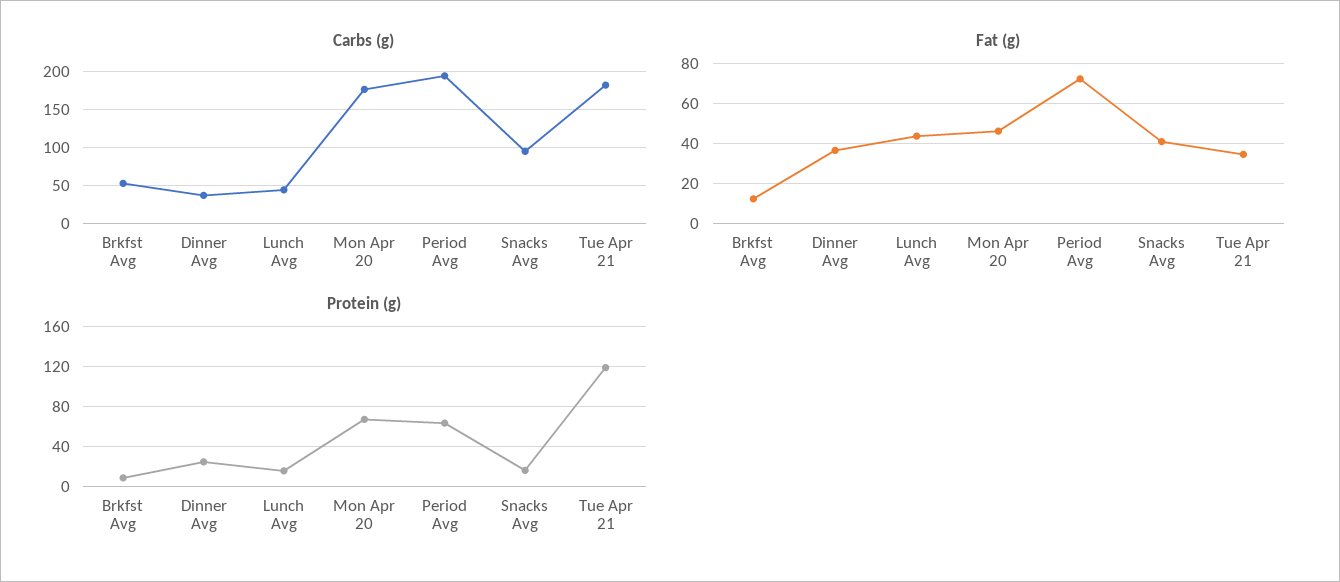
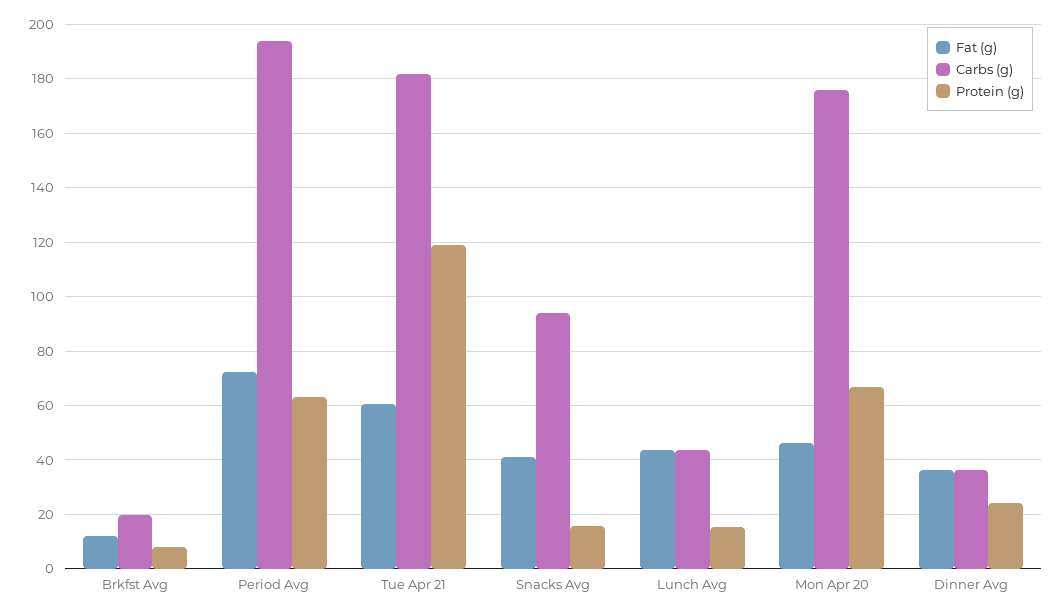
  {
    "Carbs (g)": {
-     "Brkfst Avg": 50,
+     "Brkfst Avg": 20,
      "Dinner Avg": 37.5,
      "Lunch Avg": 42.5,
      "Mon Apr 20": 175,
      "Period Avg": 192.5,
      "Snacks Avg": 95,
      "Tue Apr 21": 182.5
    },
    "Fat (g)": {
      "Brkfst Avg": 12.5,
      "Dinner Avg": 37.5,
      "Lunch Avg": 42.5,
      "Mon Apr 20": 45,
      "Period Avg": 72.5,
      "Snacks Avg": 40,
-     "Tue Apr 21": 35
+     "Tue Apr 21": 60
    },
    "Protein (g)": {
      "Brkfst Avg": 7.5,
      "Dinner Avg": 25,
      "Lunch Avg": 15,
      "Mon Apr 20": 67.5,
      "Period Avg": 62.5,
      "Snacks Avg": 15,
      "Tue Apr 21": 120
    }
  }

